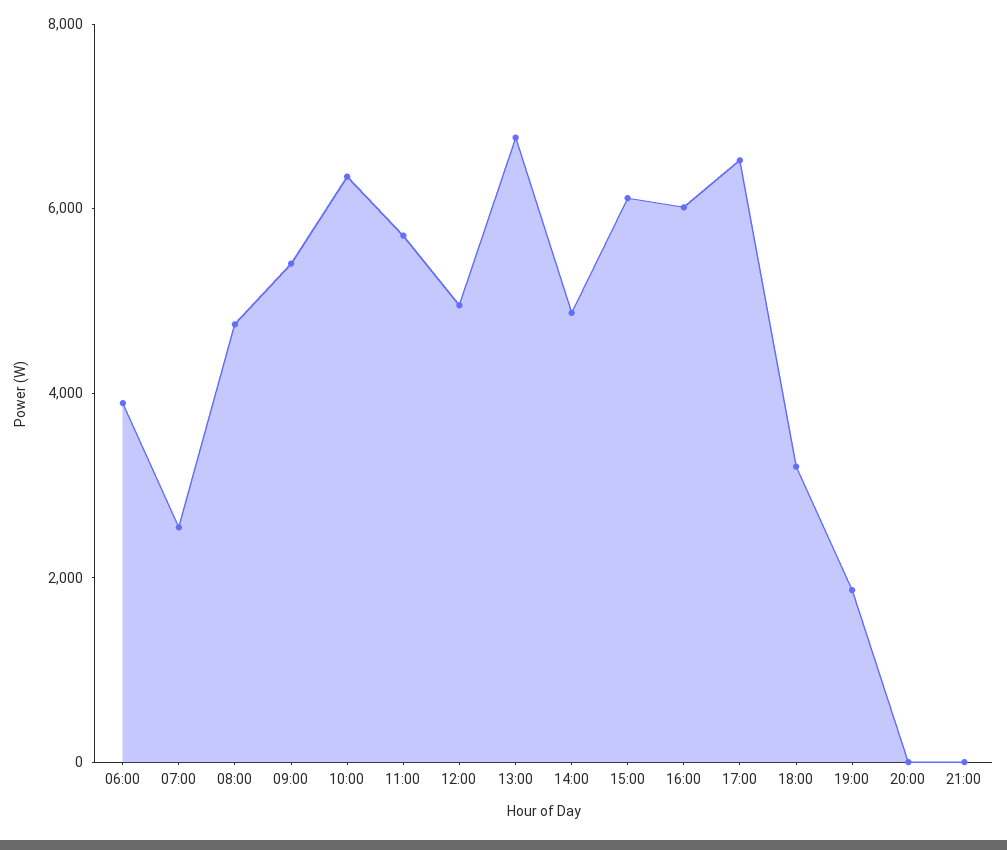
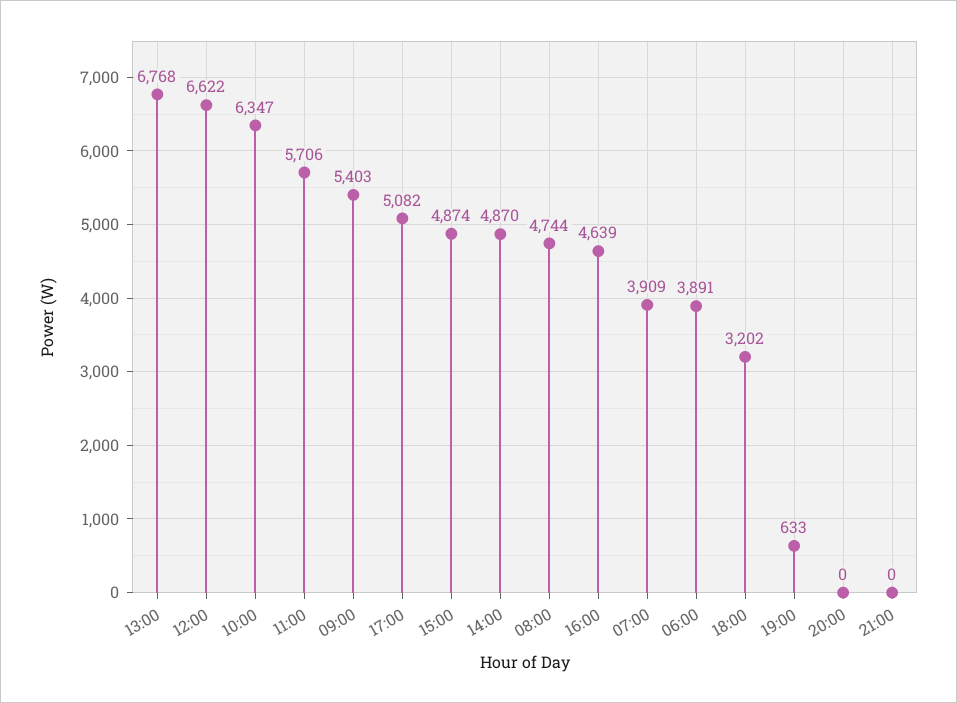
  {
    "06:00": 3891,
-   "07:00": 2500,
+   "07:00": 3909,
    "08:00": 4744,
    "09:00": 5403,
    "10:00": 6347,
    "11:00": 5706,
-   "12:00": 5000,
+   "12:00": 6622,
    "13:00": 6768,
    "14:00": 4870,
-   "15:00": 6000,
+   "15:00": 4874,
-   "16:00": 6000,
+   "16:00": 4639,
-   "17:00": 6500,
+   "17:00": 5082,
    "18:00": 3202,
-   "19:00": 2000,
+   "19:00": 633,
    "20:00": 0,
    "21:00": 0
  }

